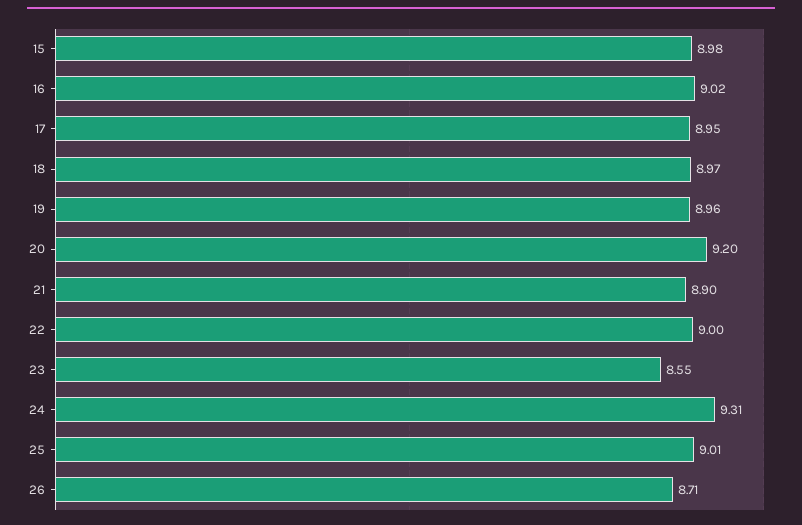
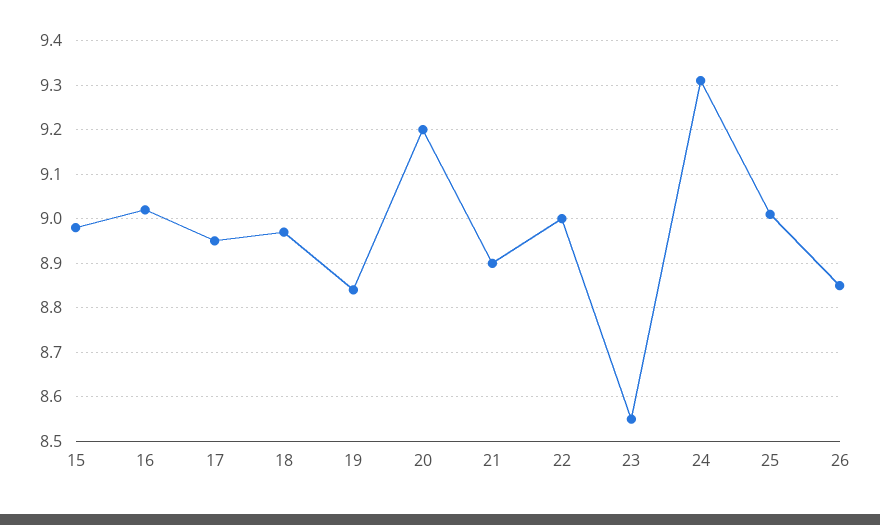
  {
    "15": 8.98,
    "16": 9.02,
    "17": 8.95,
    "18": 8.97,
-   "19": 8.96,
+   "19": 8.85,
    "20": 9.2,
    "21": 8.9,
    "22": 9,
    "23": 8.55,
    "24": 9.31,
    "25": 9.01,
-   "26": 8.71
+   "26": 8.85
  }

